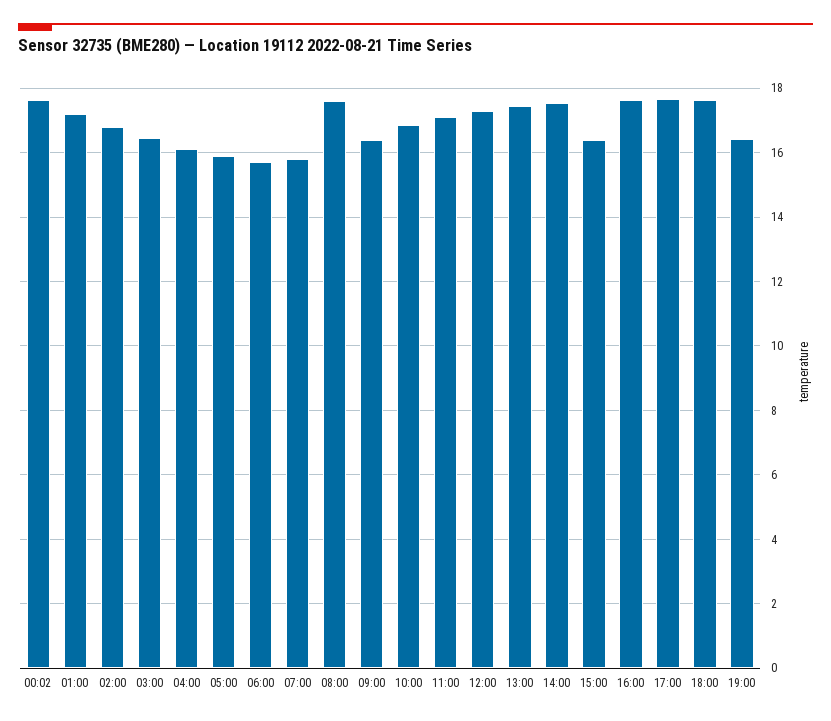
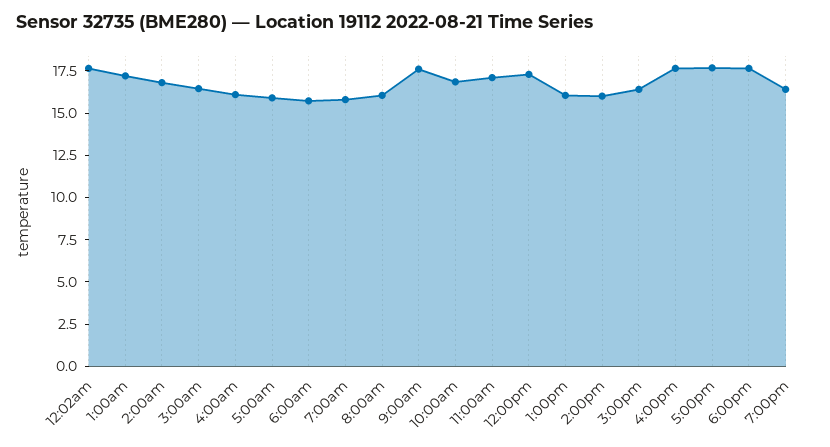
  {
    "00:02": 17.6,
    "01:00": 17.2,
    "02:00": 16.8,
    "03:00": 16.4,
    "04:00": 16.2,
    "05:00": 16,
    "06:00": 15.8,
    "07:00": 15.8,
-   "08:00": 17.6,
+   "08:00": 16,
-   "09:00": 16.4,
+   "09:00": 17.5,
    "10:00": 16.8,
    "11:00": 17.2,
    "12:00": 17.4,
-   "13:00": 17.4,
+   "13:00": 16,
-   "14:00": 17.6,
+   "14:00": 16,
    "15:00": 16.4,
    "16:00": 17.6,
    "17:00": 17.6,
    "18:00": 17.6,
    "19:00": 16.4
  }

